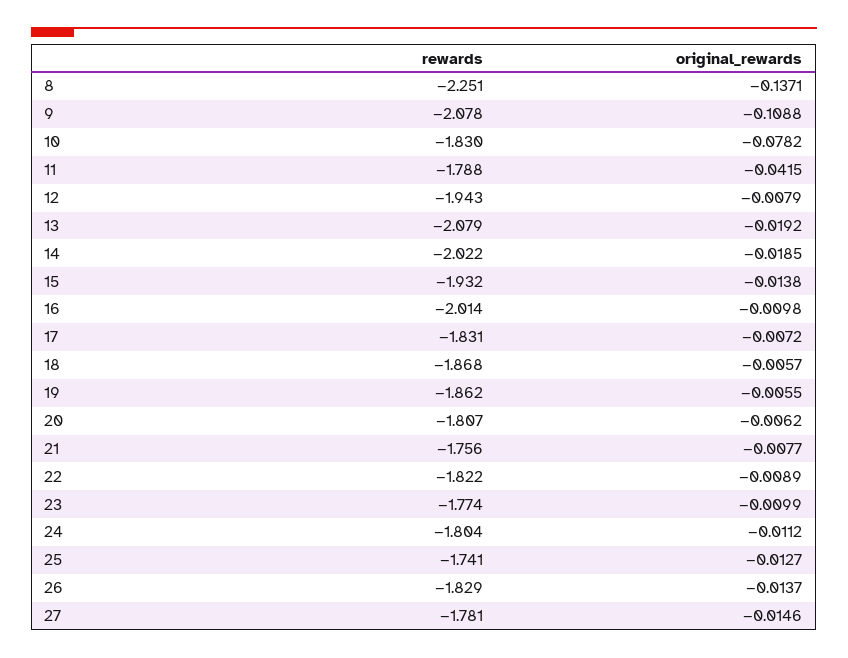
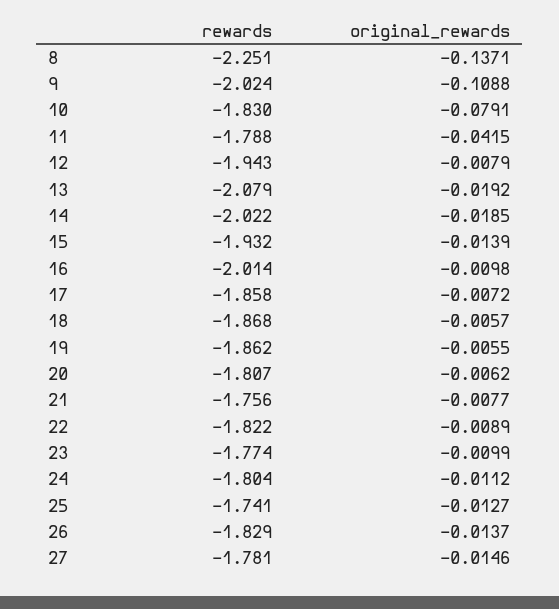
  {
    "rewards": {
      "8": -2.251,
-     "9": -2.078,
+     "9": -2.024,
      "10": -1.83,
      "11": -1.788,
      "12": -1.943,
      "13": -2.079,
      "14": -2.022,
      "15": -1.932,
      "16": -2.014,
-     "17": -1.831,
+     "17": -1.858,
      "18": -1.868,
      "19": -1.862,
      "20": -1.807,
      "21": -1.756,
      "22": -1.822,
      "23": -1.774,
      "24": -1.804,
      "25": -1.741,
      "26": -1.829,
      "27": -1.781
    },
    "original_rewards": {
      "8": -0.1371,
      "9": -0.1088,
-     "10": -0.0782,
+     "10": -0.0791,
      "11": -0.0415,
      "12": -0.0079,
      "13": -0.0192,
      "14": -0.0185,
-     "15": -0.0138,
+     "15": -0.0139,
      "16": -0.0098,
      "17": -0.0072,
      "18": -0.0057,
      "19": -0.0055,
      "20": -0.0062,
      "21": -0.0077,
      "22": -0.0089,
      "23": -0.0099,
      "24": -0.0112,
      "25": -0.0127,
      "26": -0.0137,
      "27": -0.0146
    }
  }

